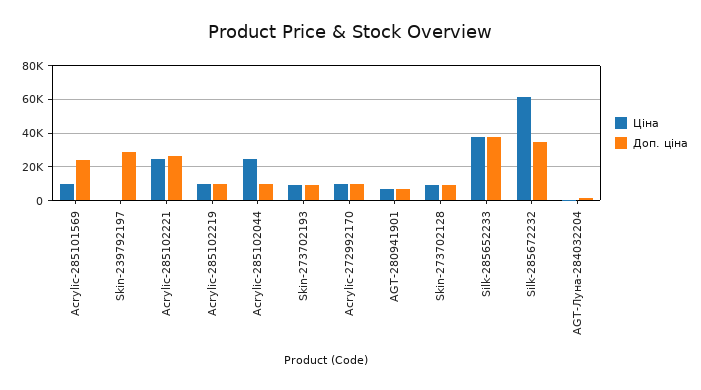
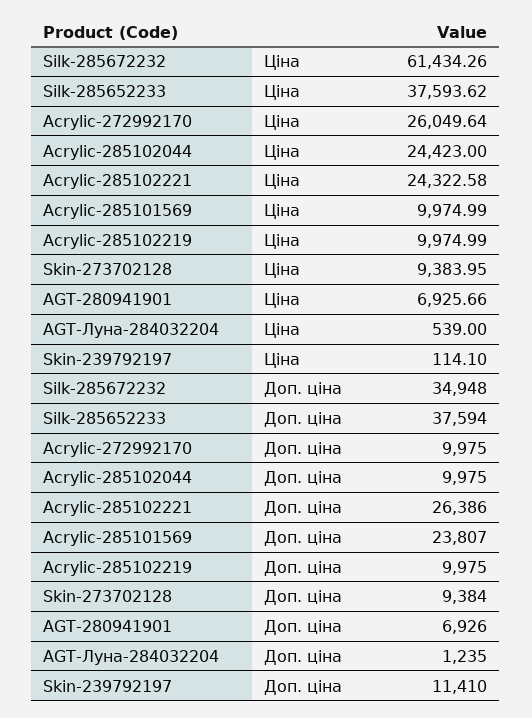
  {
    "Ціна": {
      "Acrylic-285101569": 9974.99,
      "Skin-239792197": 114.1,
      "Acrylic-285102221": 24322.58,
      "Acrylic-285102219": 9974.99,
      "Acrylic-285102044": 24423,
-     "Skin-273702193": 10000,
-     "Acrylic-272992170": 10000,
+     "Acrylic-272992170": 26049.64,
      "AGT-280941901": 6925.66,
      "Skin-273702128": 9383.95,
      "Silk-285652233": 37593.62,
      "Silk-285672232": 61434.26,
      "AGT-Луна-284032204": 539
    },
    "Доп. ціна": {
      "Acrylic-285101569": 23807,
-     "Skin-239792197": 30000,
+     "Skin-239792197": 11410,
      "Acrylic-285102221": 26386,
      "Acrylic-285102219": 9975,
      "Acrylic-285102044": 9975,
-     "Skin-273702193": 10000,
      "Acrylic-272992170": 9975,
      "AGT-280941901": 6926,
      "Skin-273702128": 9384,
      "Silk-285652233": 37594,
      "Silk-285672232": 34948,
      "AGT-Луна-284032204": 1235
    }
  }

